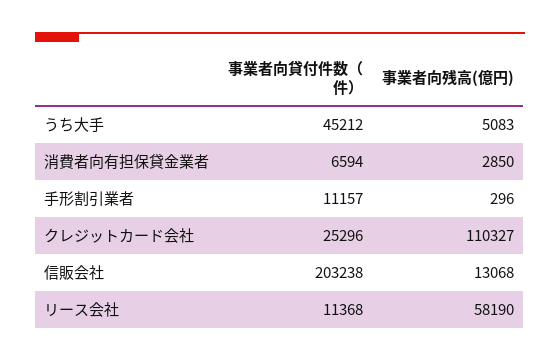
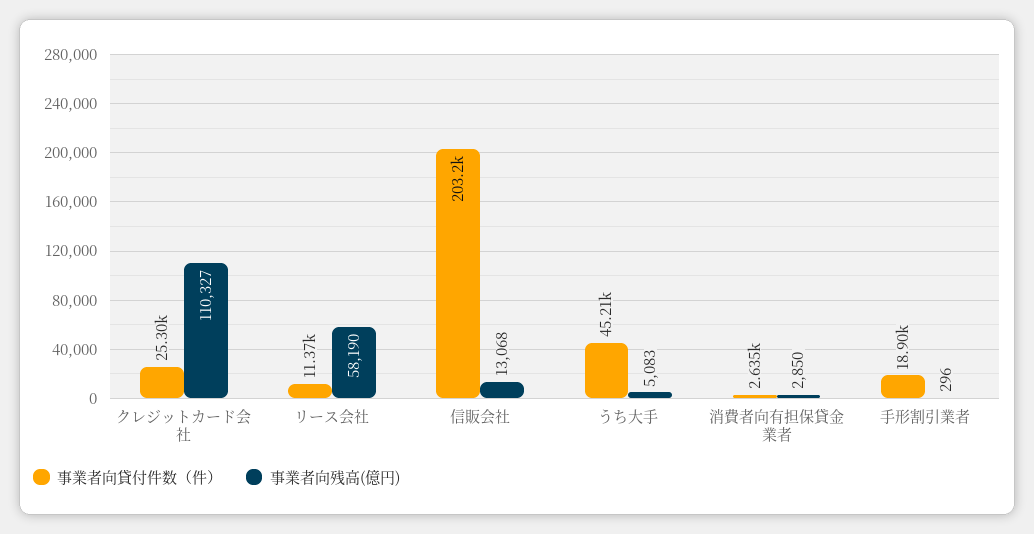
  {
    "事業者向貸付件数（件）": {
      "うち大手": 45212,
-     "消費者向有担保貸金業者": 6594,
+     "消費者向有担保貸金業者": 2635,
-     "手形割引業者": 11157,
+     "手形割引業者": 18900,
      "クレジットカード会社": 25296,
      "信販会社": 203238,
      "リース会社": 11368
    },
    "事業者向残高(億円)": {
      "うち大手": 5083,
      "消費者向有担保貸金業者": 2850,
      "手形割引業者": 296,
      "クレジットカード会社": 110327,
      "信販会社": 13068,
      "リース会社": 58190
    }
  }

